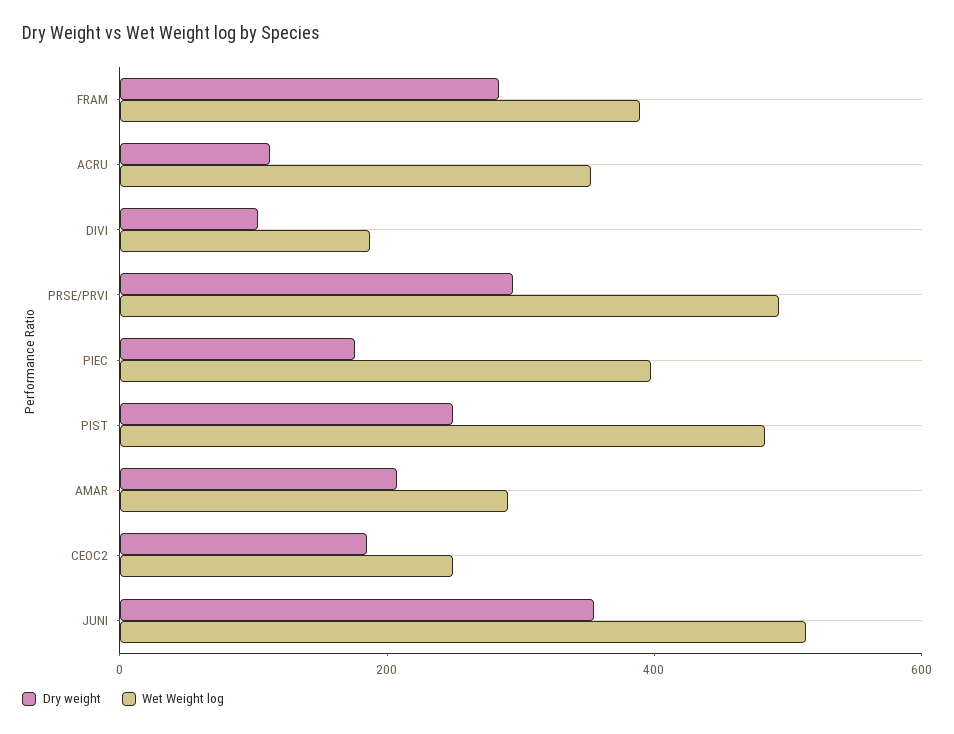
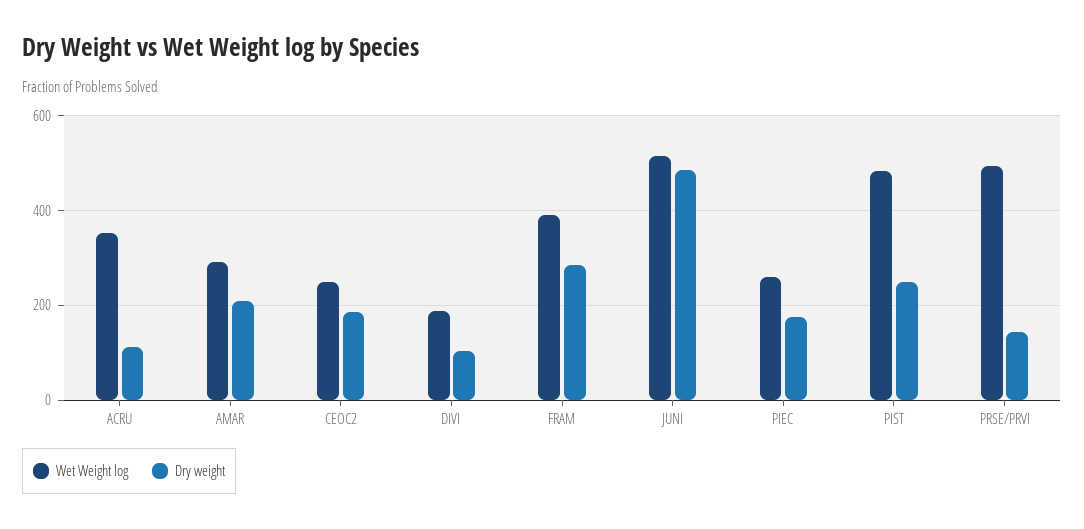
  {
    "Dry weight": {
      "FRAM": 280,
      "ACRU": 120,
      "DIVI": 100,
-     "PRSE/PRVI": 300,
+     "PRSE/PRVI": 140,
      "PIEC": 180,
      "PIST": 240,
      "AMAR": 200,
      "CEOC2": 180,
-     "JUNI": 350
+     "JUNI": 480
    },
    "Wet Weight log": {
      "FRAM": 380,
      "ACRU": 360,
      "DIVI": 180,
      "PRSE/PRVI": 500,
-     "PIEC": 400,
+     "PIEC": 260,
      "PIST": 480,
      "AMAR": 300,
      "CEOC2": 240,
      "JUNI": 520
    }
  }

